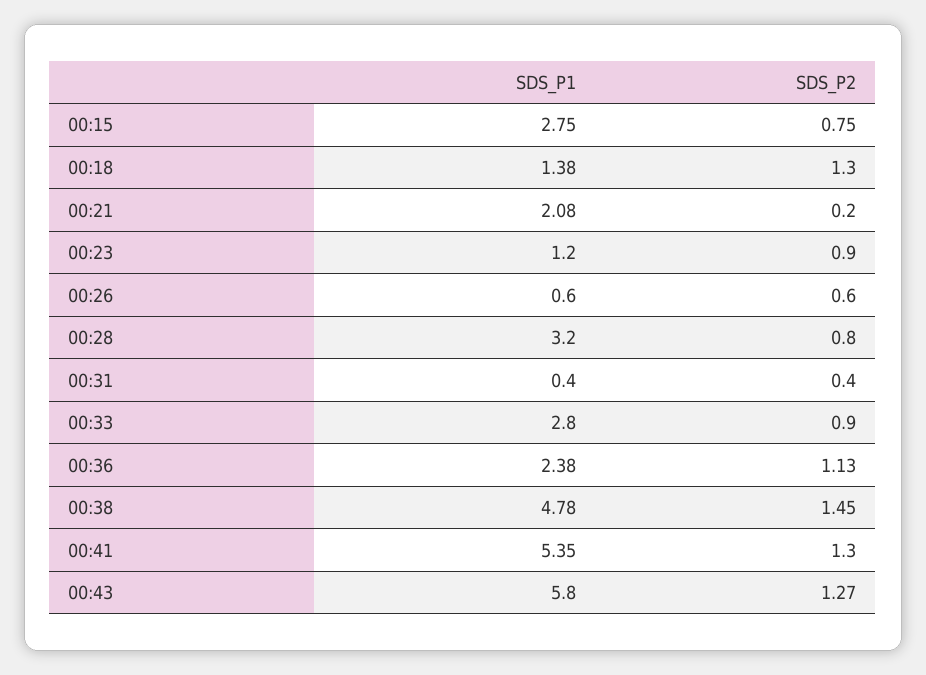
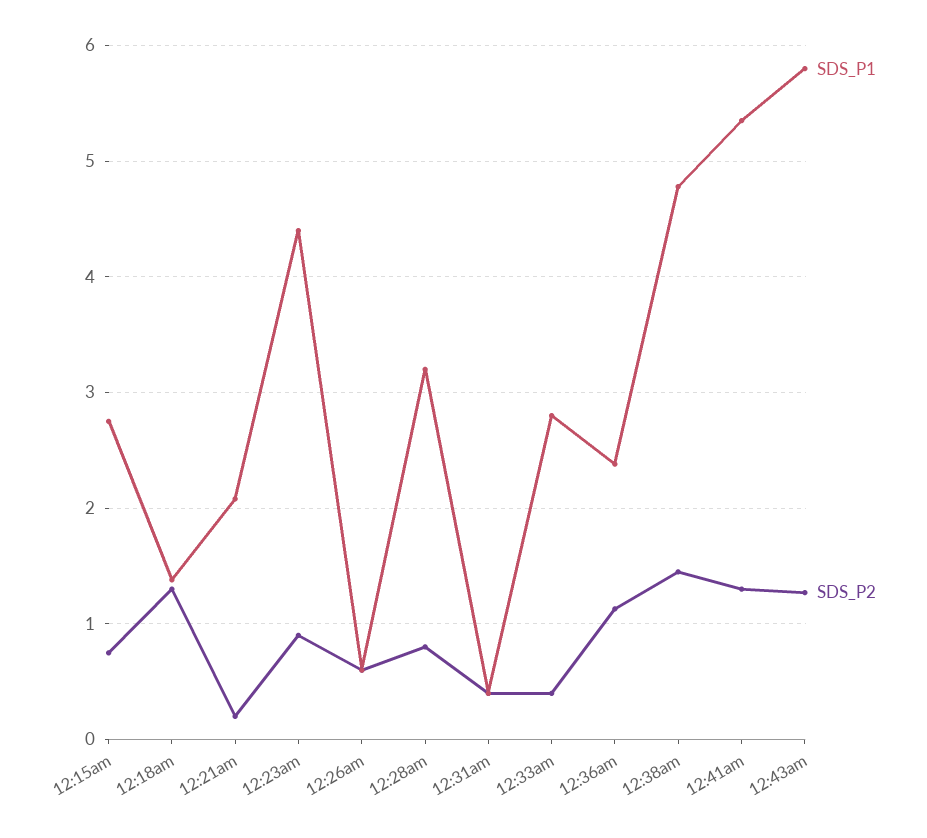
  {
    "SDS_P1": {
      "00:15": 2.75,
      "00:18": 1.38,
      "00:21": 2.08,
-     "00:23": 1.2,
+     "00:23": 4.4,
      "00:26": 0.6,
      "00:28": 3.2,
      "00:31": 0.4,
      "00:33": 2.8,
      "00:36": 2.38,
      "00:38": 4.78,
      "00:41": 5.35,
      "00:43": 5.8
    },
    "SDS_P2": {
      "00:15": 0.75,
      "00:18": 1.3,
      "00:21": 0.2,
      "00:23": 0.9,
      "00:26": 0.6,
      "00:28": 0.8,
      "00:31": 0.4,
-     "00:33": 0.9,
+     "00:33": 0.4,
      "00:36": 1.13,
      "00:38": 1.45,
      "00:41": 1.3,
      "00:43": 1.27
    }
  }

